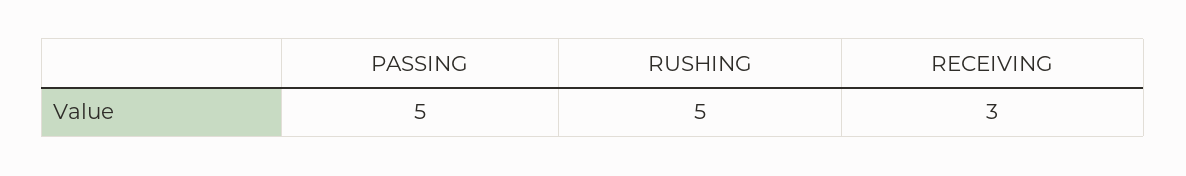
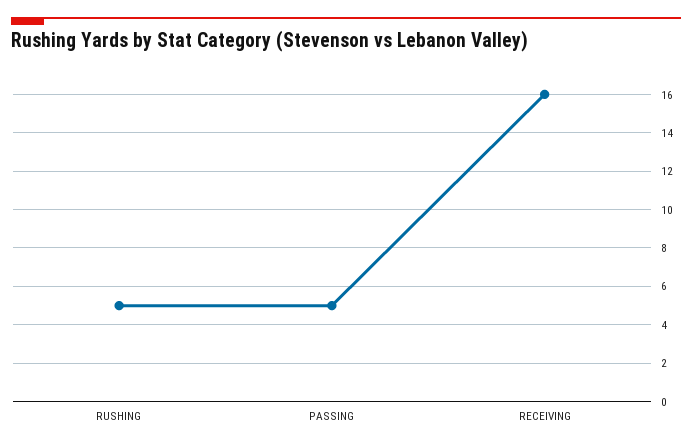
  {
    "PASSING": 5,
    "RUSHING": 5,
-   "RECEIVING": 3
+   "RECEIVING": 16
  }

